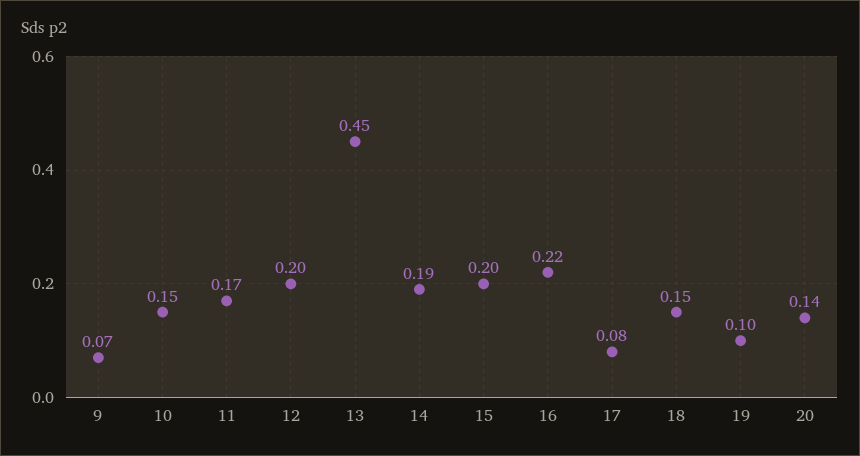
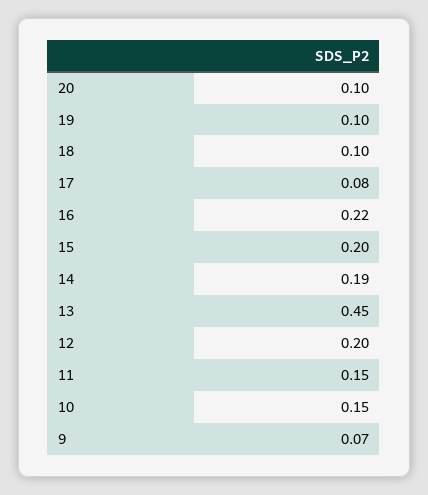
  {
    "9": 0.07,
    "10": 0.15,
-   "11": 0.17,
+   "11": 0.15,
    "12": 0.2,
    "13": 0.45,
    "14": 0.19,
    "15": 0.2,
    "16": 0.22,
    "17": 0.08,
-   "18": 0.15,
+   "18": 0.1,
    "19": 0.1,
-   "20": 0.14
+   "20": 0.1
  }

